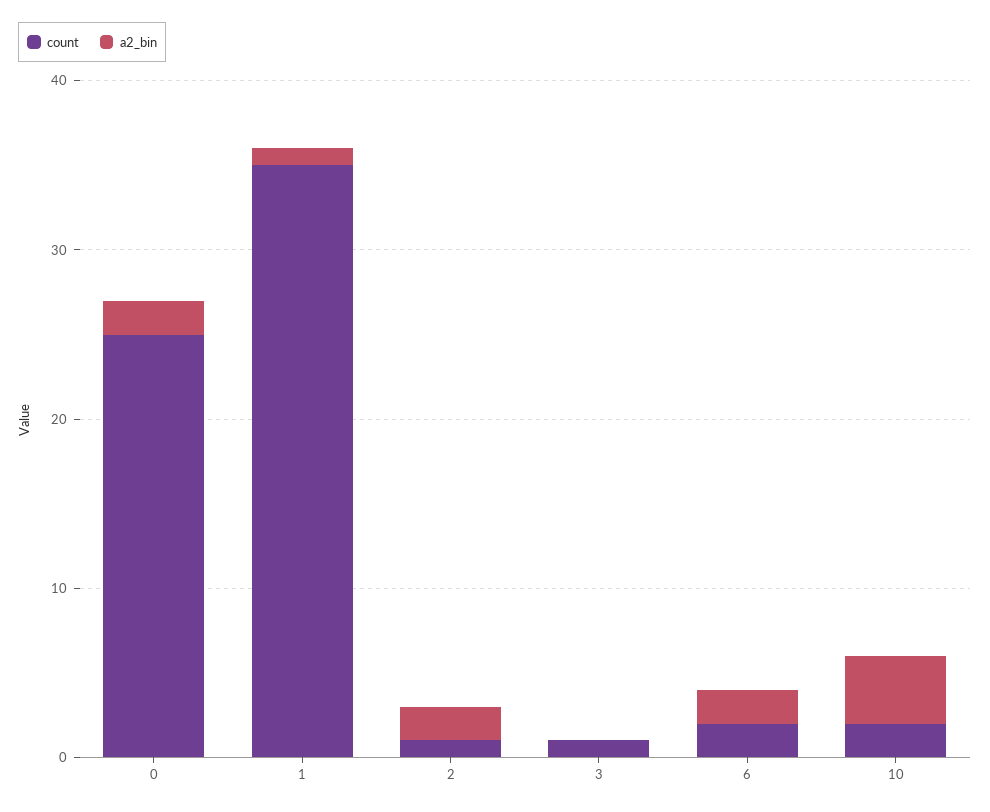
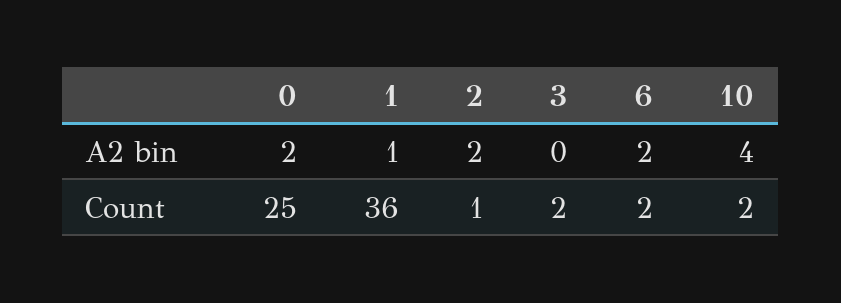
  {
    "count": {
      "0": 25,
-     "1": 35,
+     "1": 36,
      "2": 1,
-     "3": 1,
+     "3": 2,
      "6": 2,
      "10": 2
    },
    "a2_bin": {
      "0": 2,
      "1": 1,
      "2": 2,
      "3": 0,
      "6": 2,
      "10": 4
    }
  }

